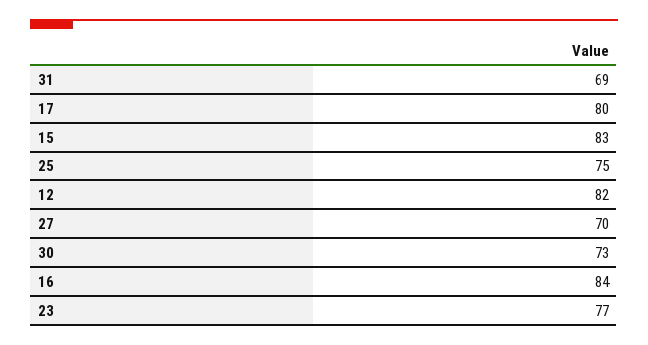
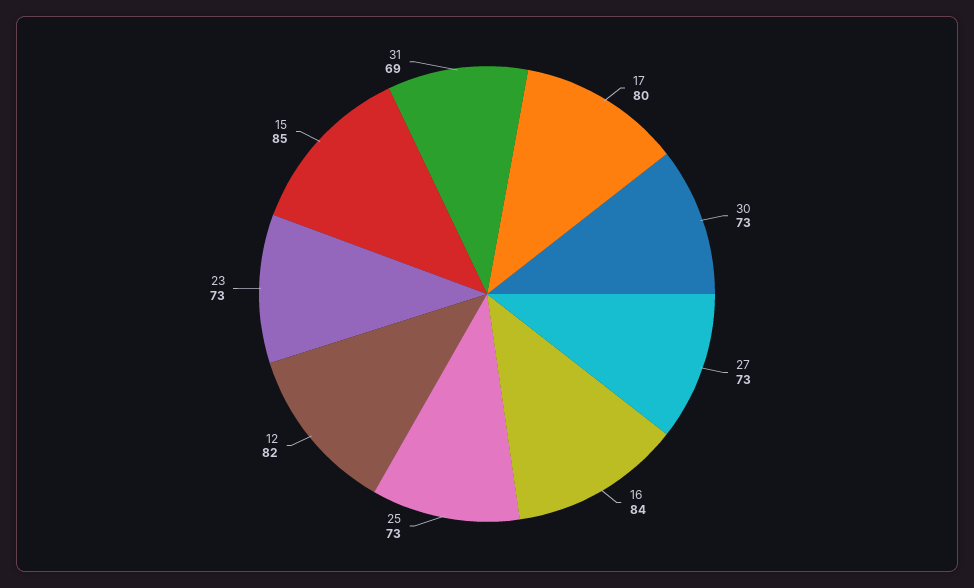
  {
    "31": 69,
    "17": 80,
-   "15": 83,
+   "15": 85,
-   "25": 75,
+   "25": 73,
    "12": 82,
-   "27": 70,
+   "27": 73,
    "30": 73,
    "16": 84,
-   "23": 77
+   "23": 73
  }

